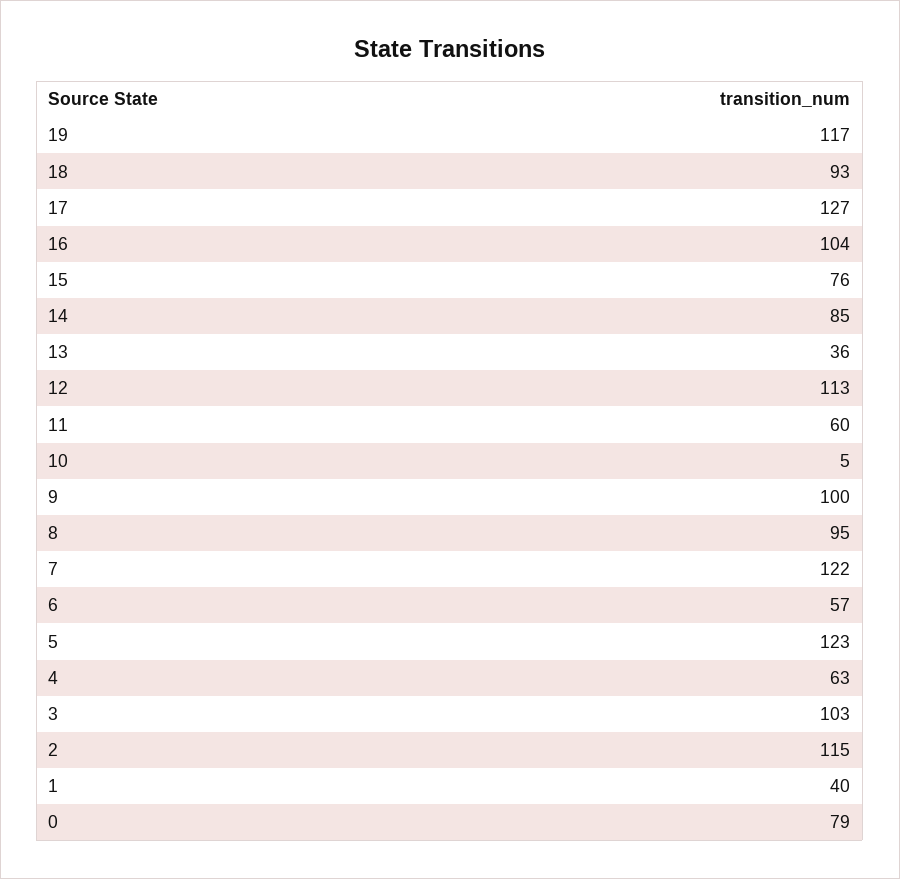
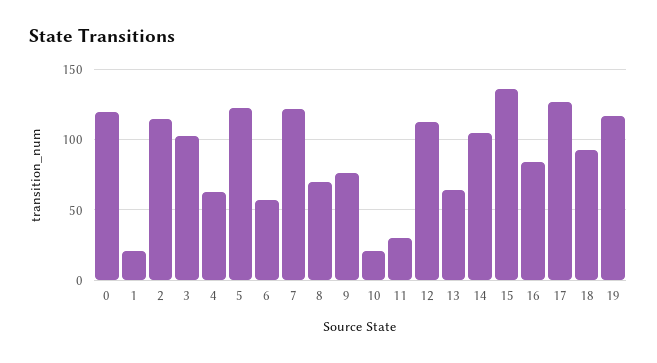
  {
    "19": 117,
    "18": 93,
    "17": 127,
-   "16": 104,
+   "16": 85,
-   "15": 76,
+   "15": 135,
-   "14": 85,
+   "14": 105,
-   "13": 36,
+   "13": 65,
    "12": 113,
-   "11": 60,
+   "11": 30,
-   "10": 5,
+   "10": 20,
-   "9": 100,
+   "9": 75,
-   "8": 95,
+   "8": 70,
    "7": 122,
    "6": 57,
    "5": 123,
    "4": 63,
    "3": 103,
    "2": 115,
-   "1": 40,
+   "1": 20,
-   "0": 79
+   "0": 120
  }

